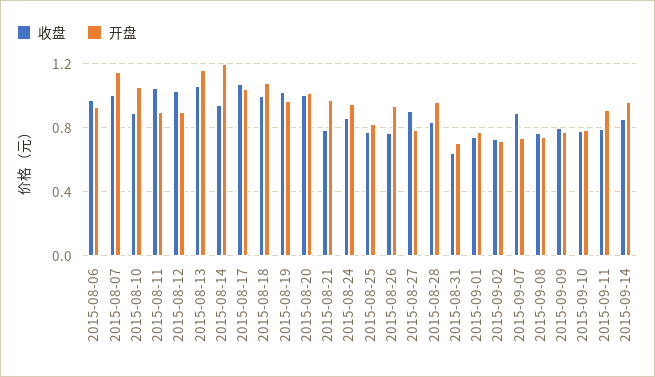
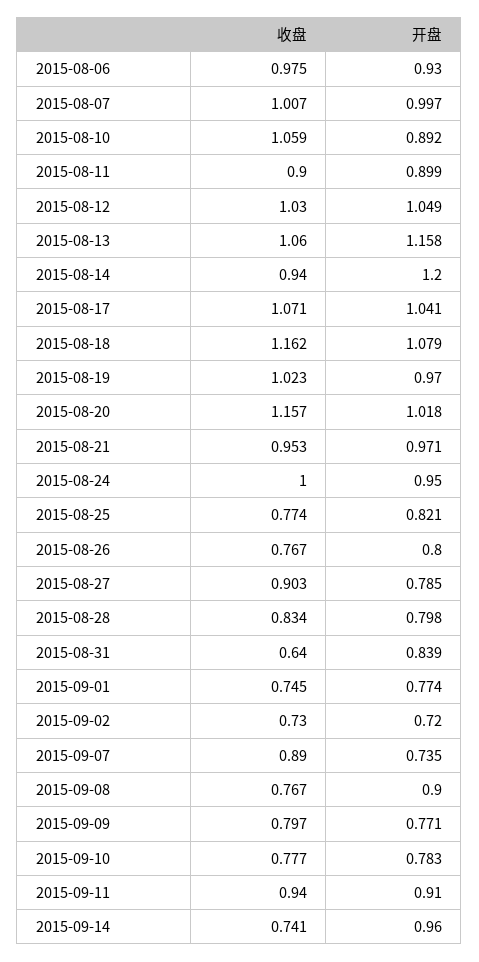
  {
    "收盘": {
      "2015-08-06": 0.975,
      "2015-08-07": 1.007,
-     "2015-08-10": 0.9,
+     "2015-08-10": 1.059,
-     "2015-08-11": 1.05,
+     "2015-08-11": 0.9,
      "2015-08-12": 1.03,
      "2015-08-13": 1.06,
      "2015-08-14": 0.94,
      "2015-08-17": 1.071,
-     "2015-08-18": 1,
+     "2015-08-18": 1.162,
      "2015-08-19": 1.023,
-     "2015-08-20": 1,
+     "2015-08-20": 1.157,
-     "2015-08-21": 0.8,
+     "2015-08-21": 0.953,
-     "2015-08-24": 0.85,
+     "2015-08-24": 1,
      "2015-08-25": 0.774,
      "2015-08-26": 0.767,
      "2015-08-27": 0.903,
      "2015-08-28": 0.834,
      "2015-08-31": 0.64,
      "2015-09-01": 0.745,
      "2015-09-02": 0.73,
      "2015-09-07": 0.89,
      "2015-09-08": 0.767,
      "2015-09-09": 0.797,
      "2015-09-10": 0.777,
-     "2015-09-11": 0.8,
+     "2015-09-11": 0.94,
-     "2015-09-14": 0.85
+     "2015-09-14": 0.741
    },
    "开盘": {
      "2015-08-06": 0.93,
-     "2015-08-07": 1.15,
+     "2015-08-07": 0.997,
-     "2015-08-10": 1.05,
+     "2015-08-10": 0.892,
      "2015-08-11": 0.899,
-     "2015-08-12": 0.9,
+     "2015-08-12": 1.049,
      "2015-08-13": 1.158,
      "2015-08-14": 1.2,
      "2015-08-17": 1.041,
      "2015-08-18": 1.079,
      "2015-08-19": 0.97,
      "2015-08-20": 1.018,
      "2015-08-21": 0.971,
      "2015-08-24": 0.95,
      "2015-08-25": 0.821,
-     "2015-08-26": 0.95,
+     "2015-08-26": 0.8,
      "2015-08-27": 0.785,
-     "2015-08-28": 0.95,
+     "2015-08-28": 0.798,
-     "2015-08-31": 0.7,
+     "2015-08-31": 0.839,
      "2015-09-01": 0.774,
      "2015-09-02": 0.72,
      "2015-09-07": 0.735,
-     "2015-09-08": 0.75,
+     "2015-09-08": 0.9,
      "2015-09-09": 0.771,
      "2015-09-10": 0.783,
      "2015-09-11": 0.91,
      "2015-09-14": 0.96
    }
  }

